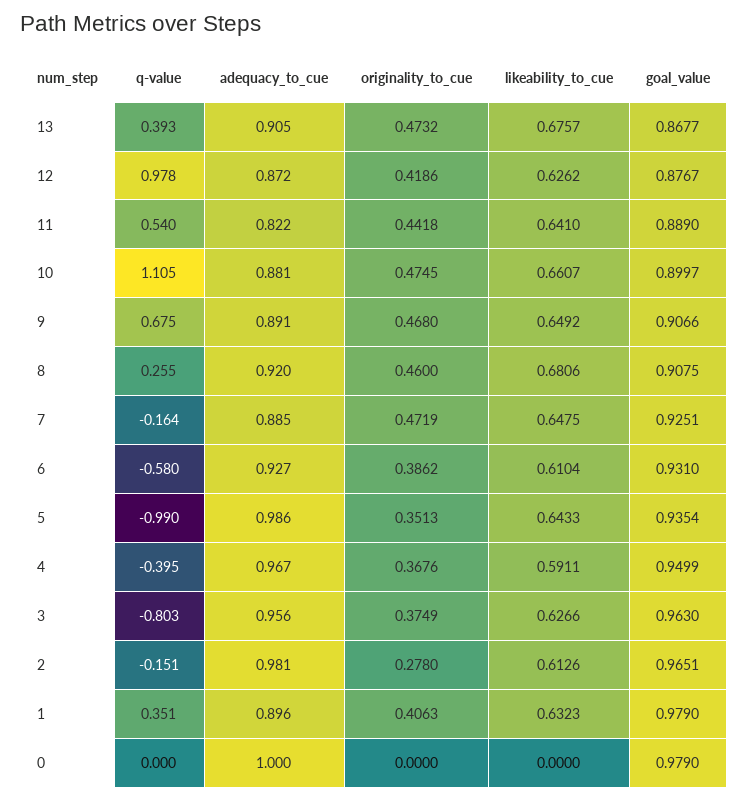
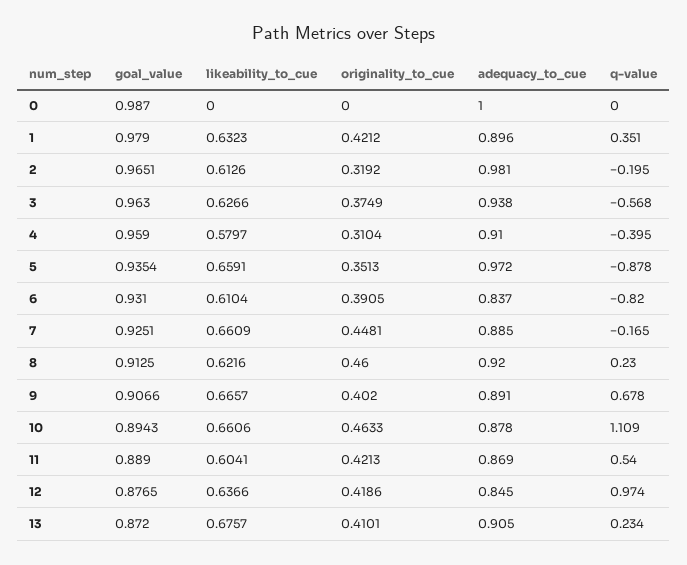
  {
    "q-value": {
-     "13": 0.393,
+     "13": 0.234,
-     "12": 0.978,
+     "12": 0.974,
      "11": 0.54,
-     "10": 1.105,
+     "10": 1.109,
-     "9": 0.675,
+     "9": 0.678,
-     "8": 0.255,
+     "8": 0.23,
-     "7": -0.164,
+     "7": -0.165,
-     "6": -0.58,
+     "6": -0.82,
-     "5": -0.99,
+     "5": -0.878,
      "4": -0.395,
-     "3": -0.803,
+     "3": -0.568,
-     "2": -0.151,
+     "2": -0.195,
      "1": 0.351,
      "0": 0
    },
    "adequacy_to_cue": {
      "13": 0.905,
-     "12": 0.872,
+     "12": 0.845,
-     "11": 0.822,
+     "11": 0.869,
-     "10": 0.881,
+     "10": 0.878,
      "9": 0.891,
      "8": 0.92,
      "7": 0.885,
-     "6": 0.927,
+     "6": 0.837,
-     "5": 0.986,
+     "5": 0.972,
-     "4": 0.967,
+     "4": 0.91,
-     "3": 0.956,
+     "3": 0.938,
      "2": 0.981,
      "1": 0.896,
      "0": 1
    },
    "originality_to_cue": {
-     "13": 0.4732,
+     "13": 0.4101,
      "12": 0.4186,
-     "11": 0.4418,
+     "11": 0.4213,
-     "10": 0.4745,
+     "10": 0.4633,
-     "9": 0.468,
+     "9": 0.402,
      "8": 0.46,
-     "7": 0.4719,
+     "7": 0.4481,
-     "6": 0.3862,
+     "6": 0.3905,
      "5": 0.3513,
-     "4": 0.3676,
+     "4": 0.3104,
      "3": 0.3749,
-     "2": 0.278,
+     "2": 0.3192,
-     "1": 0.4063,
+     "1": 0.4212,
      "0": 0
    },
    "likeability_to_cue": {
      "13": 0.6757,
-     "12": 0.6262,
+     "12": 0.6366,
-     "11": 0.641,
+     "11": 0.6041,
-     "10": 0.6607,
+     "10": 0.6606,
-     "9": 0.6492,
+     "9": 0.6657,
-     "8": 0.6806,
+     "8": 0.6216,
-     "7": 0.6475,
+     "7": 0.6609,
      "6": 0.6104,
-     "5": 0.6433,
+     "5": 0.6591,
-     "4": 0.5911,
+     "4": 0.5797,
      "3": 0.6266,
      "2": 0.6126,
      "1": 0.6323,
      "0": 0
    },
    "goal_value": {
-     "13": 0.8677,
+     "13": 0.872,
-     "12": 0.8767,
+     "12": 0.8765,
      "11": 0.889,
-     "10": 0.8997,
+     "10": 0.8943,
      "9": 0.9066,
-     "8": 0.9075,
+     "8": 0.9125,
      "7": 0.9251,
      "6": 0.931,
      "5": 0.9354,
-     "4": 0.9499,
+     "4": 0.959,
      "3": 0.963,
      "2": 0.9651,
      "1": 0.979,
-     "0": 0.979
+     "0": 0.987
    }
  }

